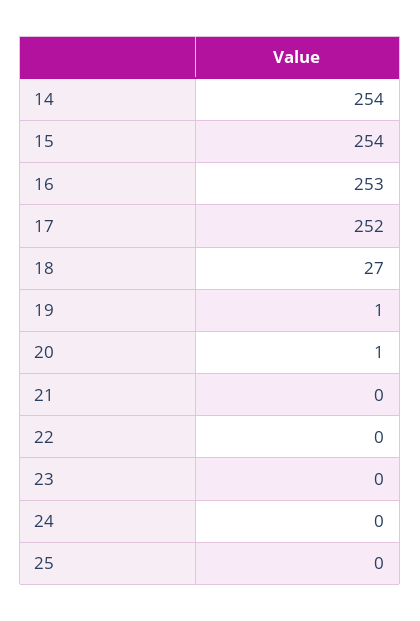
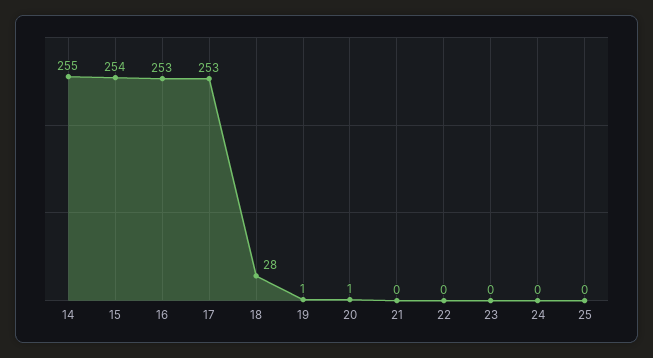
  {
-   "14": 254,
+   "14": 255,
    "15": 254,
    "16": 253,
-   "17": 252,
+   "17": 253,
-   "18": 27,
+   "18": 28,
    "19": 1,
    "20": 1,
    "21": 0,
    "22": 0,
    "23": 0,
    "24": 0,
    "25": 0
  }

